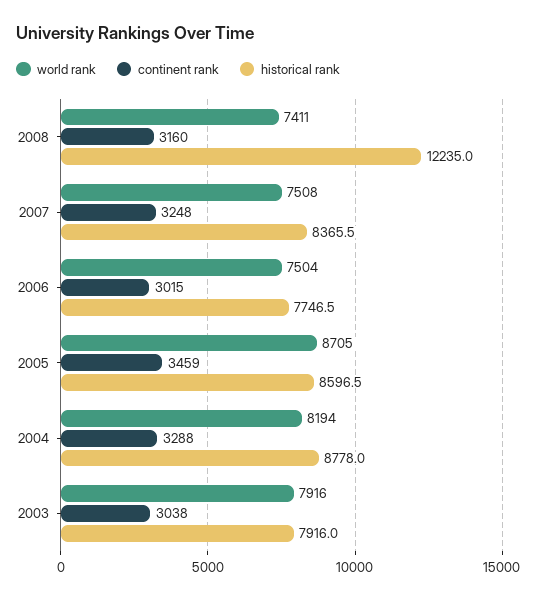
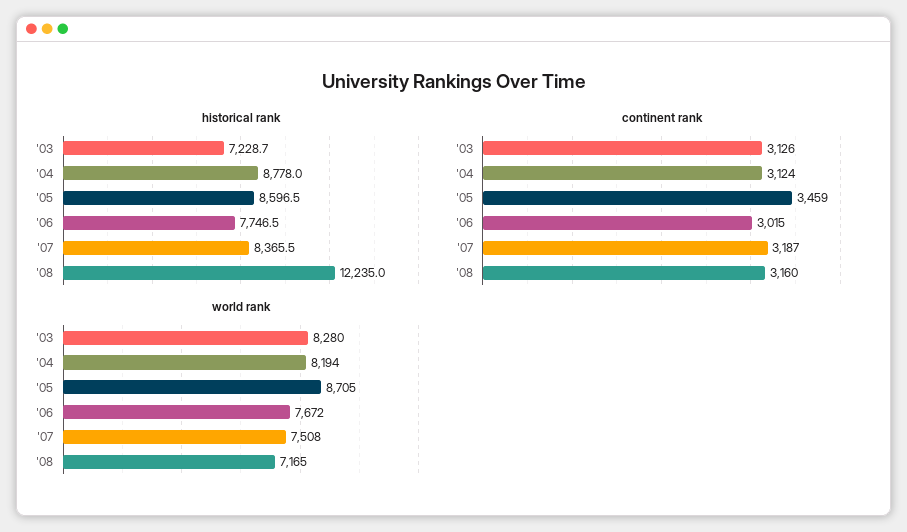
  {
    "world rank": {
-     "2008": 7411,
+     "2008": 7165,
      "2007": 7508,
-     "2006": 7504,
+     "2006": 7672,
      "2005": 8705,
      "2004": 8194,
-     "2003": 7916
+     "2003": 8280
    },
    "continent rank": {
      "2008": 3160,
-     "2007": 3248,
+     "2007": 3187,
      "2006": 3015,
      "2005": 3459,
-     "2004": 3288,
+     "2004": 3124,
-     "2003": 3038
+     "2003": 3126
    },
    "historical rank": {
      "2008": 12235,
      "2007": 8365.5,
      "2006": 7746.5,
      "2005": 8596.5,
      "2004": 8778,
-     "2003": 7916
+     "2003": 7228.7
    }
  }

